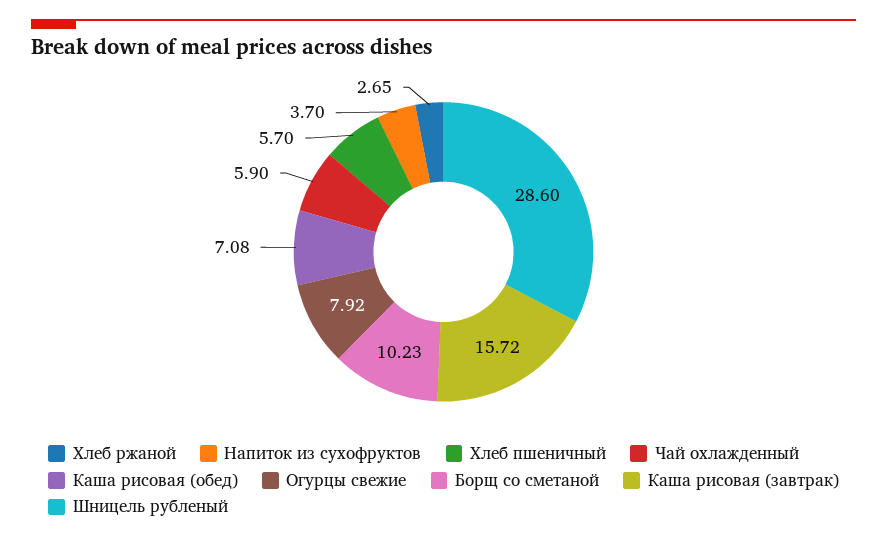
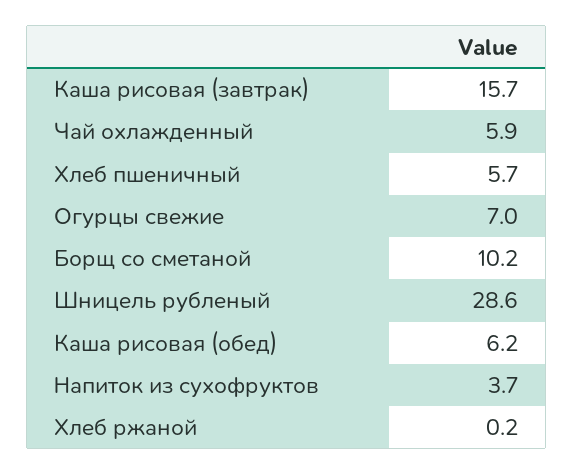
  {
-   "Хлеб ржаной": 2.65,
+   "Хлеб ржаной": 0.2,
    "Напиток из сухофруктов": 3.7,
    "Хлеб пшеничный": 5.7,
    "Чай охлажденный": 5.9,
-   "Каша рисовая (обед)": 7.08,
+   "Каша рисовая (обед)": 6.2,
-   "Огурцы свежие": 7.92,
+   "Огурцы свежие": 7,
    "Борщ со сметаной": 10.23,
    "Каша рисовая (завтрак)": 15.72,
    "Шницель рубленый": 28.6
  }

